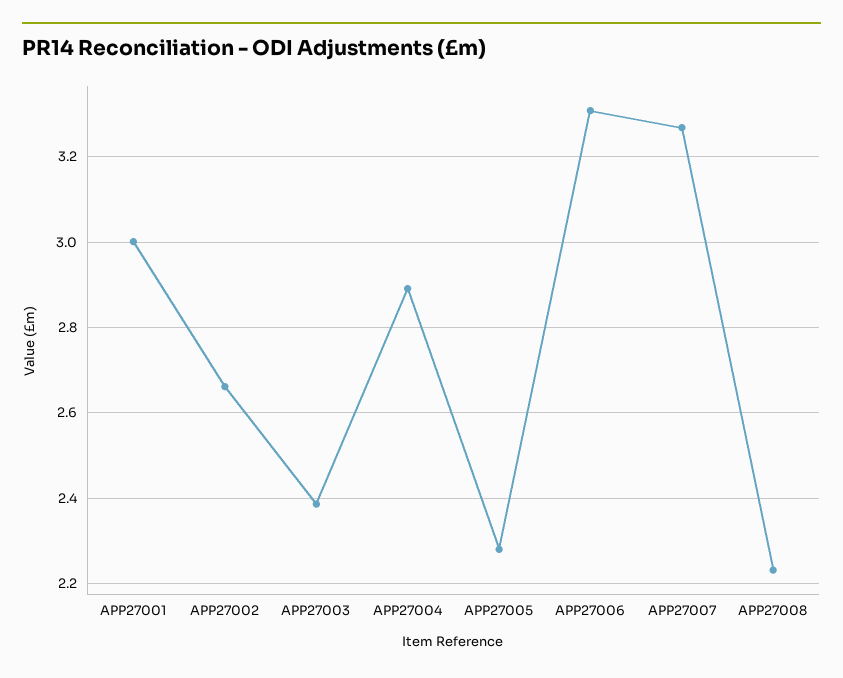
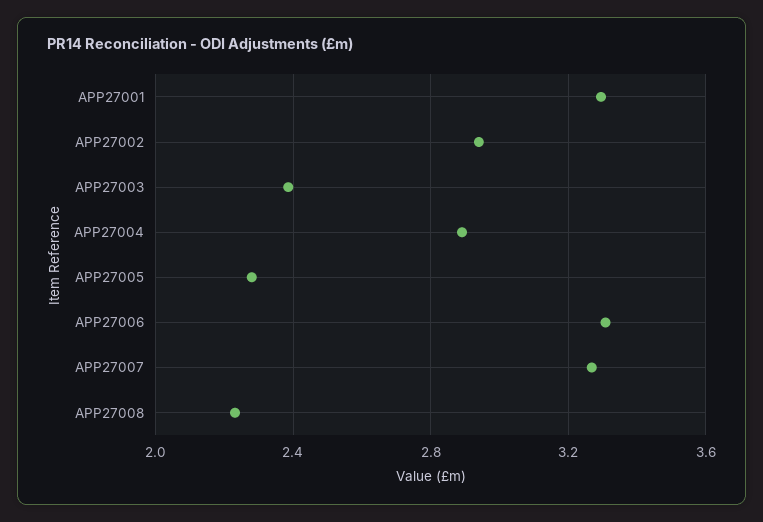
  {
-   "APP27001": 3,
+   "APP27001": 3.3,
-   "APP27002": 2.66,
+   "APP27002": 2.95,
    "APP27003": 2.38,
    "APP27004": 2.9,
    "APP27005": 2.28,
    "APP27006": 3.3,
    "APP27007": 3.26,
    "APP27008": 2.24
  }

